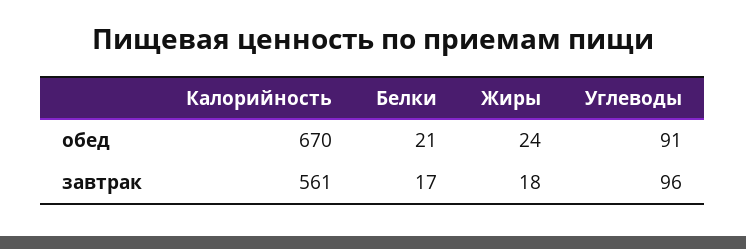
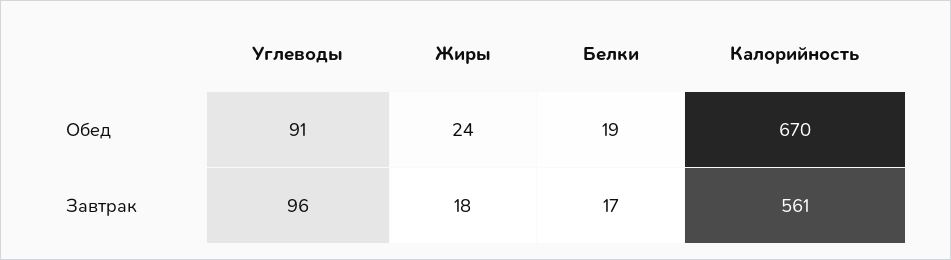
  {
    "Калорийность": {
      "обед": 670,
      "завтрак": 561
    },
    "Белки": {
-     "обед": 21,
+     "обед": 19,
      "завтрак": 17
    },
    "Жиры": {
      "обед": 24,
      "завтрак": 18
    },
    "Углеводы": {
      "обед": 91,
      "завтрак": 96
    }
  }

